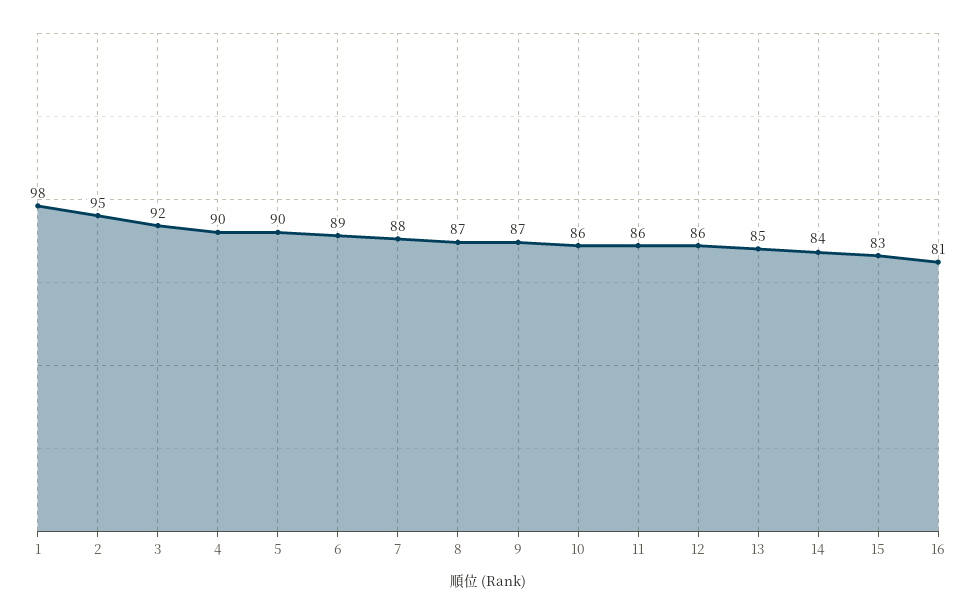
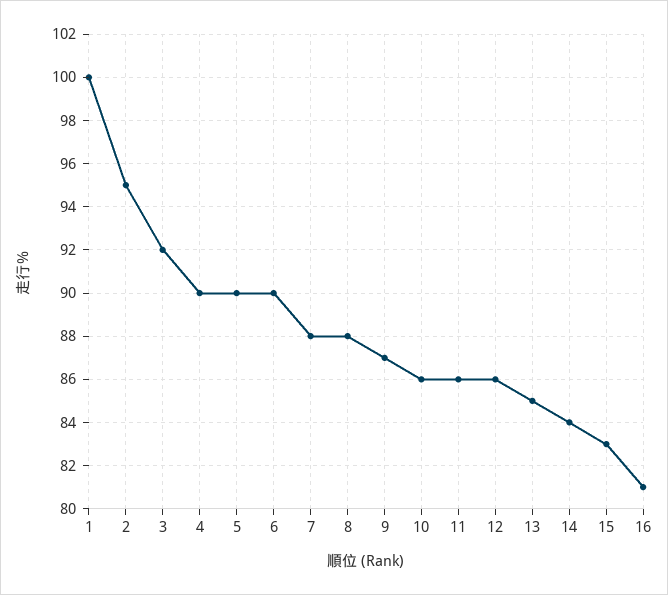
  {
-   "1": 98,
+   "1": 100,
    "2": 95,
    "3": 92,
    "4": 90,
    "5": 90,
-   "6": 89,
+   "6": 90,
    "7": 88,
-   "8": 87,
+   "8": 88,
    "9": 87,
    "10": 86,
    "11": 86,
    "12": 86,
    "13": 85,
    "14": 84,
    "15": 83,
    "16": 81
  }

